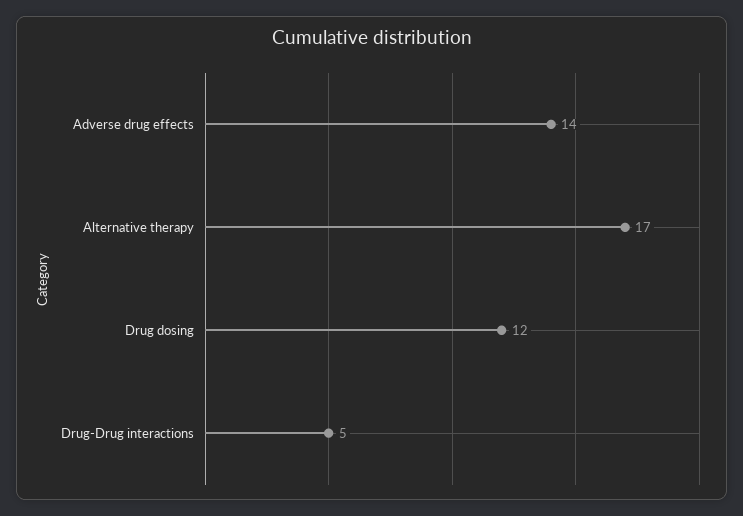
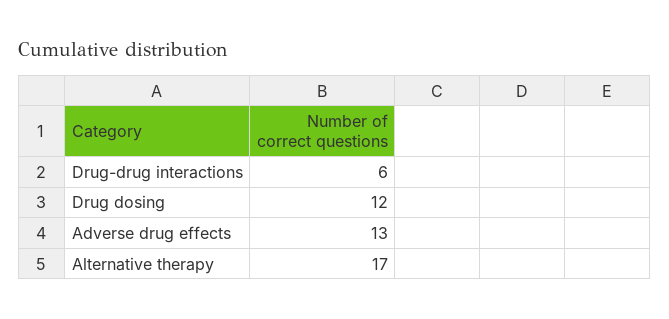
  {
-   "Adverse drug effects": 14,
+   "Adverse drug effects": 13,
    "Alternative therapy": 17,
    "Drug dosing": 12,
-   "Drug-Drug interactions": 5
+   "Drug-Drug interactions": 6
  }

